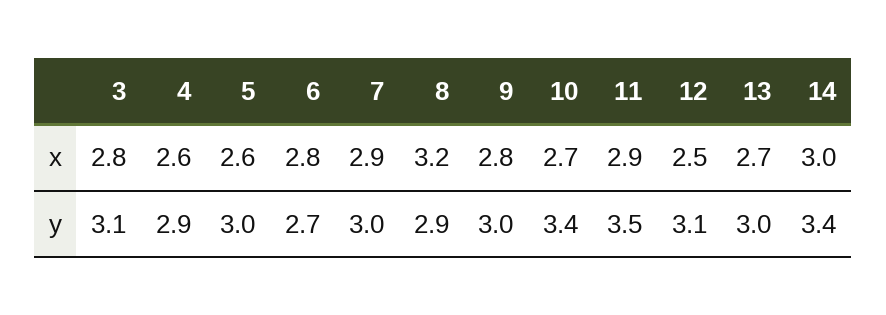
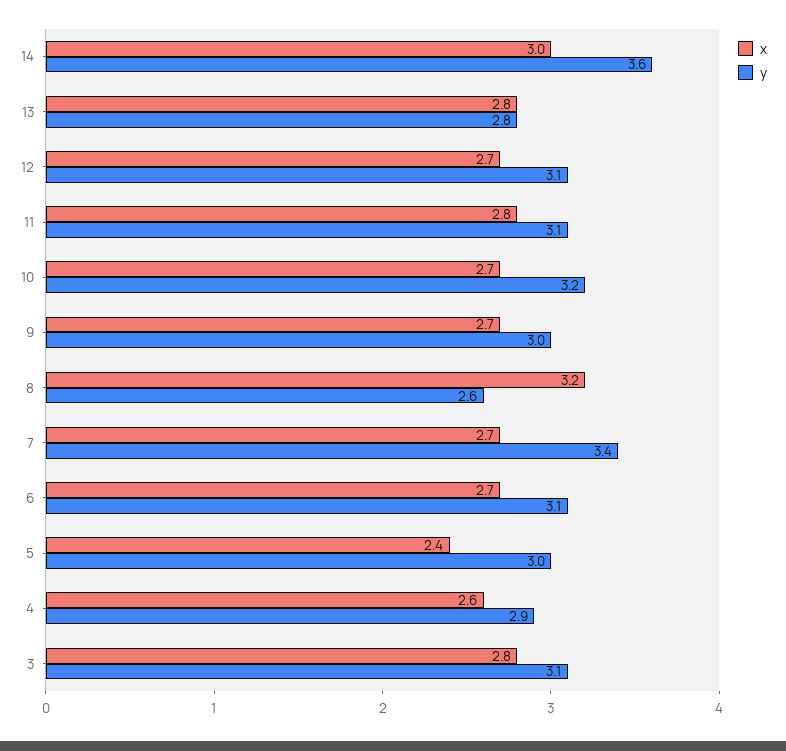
  {
    "x": {
      "3": 2.8,
      "4": 2.6,
-     "5": 2.6,
+     "5": 2.4,
-     "6": 2.8,
+     "6": 2.7,
-     "7": 2.9,
+     "7": 2.7,
      "8": 3.2,
-     "9": 2.8,
+     "9": 2.7,
      "10": 2.7,
-     "11": 2.9,
+     "11": 2.8,
-     "12": 2.5,
+     "12": 2.7,
-     "13": 2.7,
+     "13": 2.8,
      "14": 3
    },
    "y": {
      "3": 3.1,
      "4": 2.9,
      "5": 3,
-     "6": 2.7,
+     "6": 3.1,
-     "7": 3,
+     "7": 3.4,
-     "8": 2.9,
+     "8": 2.6,
      "9": 3,
-     "10": 3.4,
+     "10": 3.2,
-     "11": 3.5,
+     "11": 3.1,
      "12": 3.1,
-     "13": 3,
+     "13": 2.8,
-     "14": 3.4
+     "14": 3.6
    }
  }

